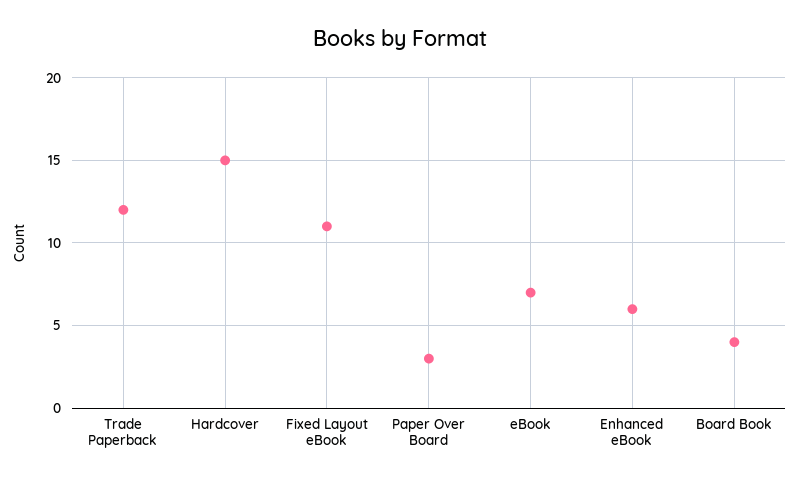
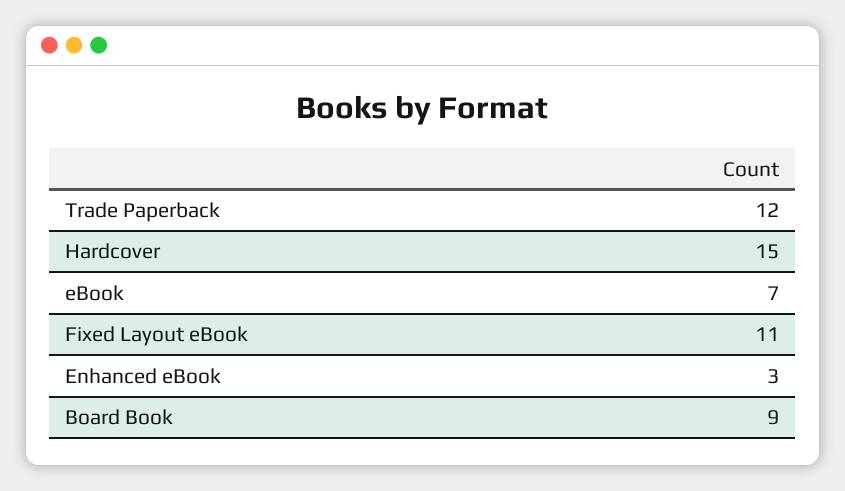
  {
    "Trade Paperback": 12,
    "Hardcover": 15,
    "Fixed Layout eBook": 11,
-   "Paper Over Board": 3,
    "eBook": 7,
-   "Enhanced eBook": 6,
+   "Enhanced eBook": 3,
-   "Board Book": 4
+   "Board Book": 9
  }

